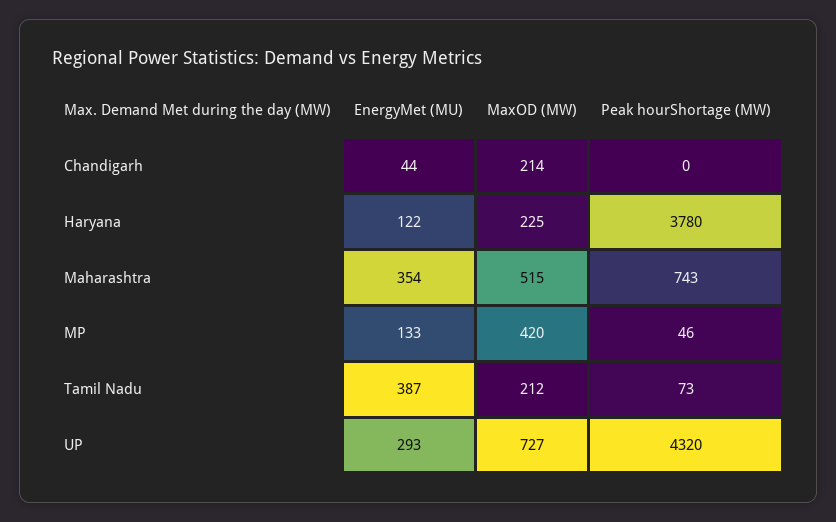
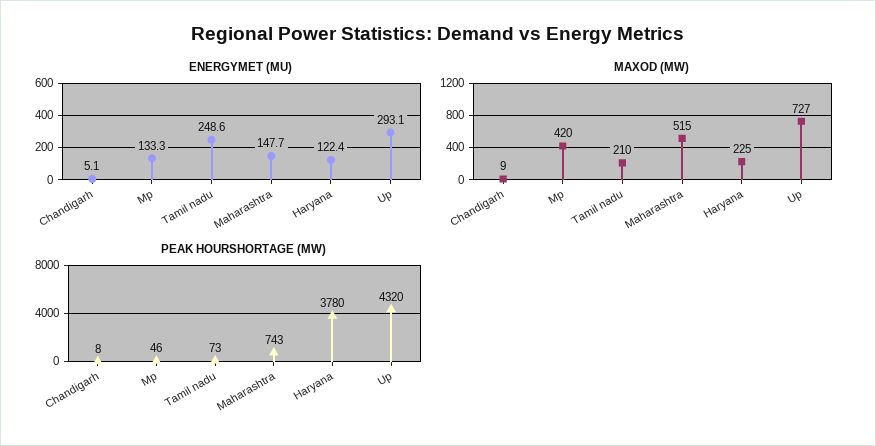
  {
    "EnergyMet (MU)": {
-     "Chandigarh": 44,
+     "Chandigarh": 5.1,
      "Haryana": 122.4,
-     "Maharashtra": 354,
+     "Maharashtra": 147.7,
      "MP": 133.3,
-     "Tamil Nadu": 387,
+     "Tamil Nadu": 248.6,
      "UP": 293.1
    },
    "MaxOD (MW)": {
-     "Chandigarh": 214,
+     "Chandigarh": 9,
      "Haryana": 225,
      "Maharashtra": 515,
      "MP": 420,
-     "Tamil Nadu": 212,
+     "Tamil Nadu": 210,
      "UP": 727
    },
    "Peak hourShortage (MW)": {
-     "Chandigarh": 0,
+     "Chandigarh": 8,
      "Haryana": 3780,
      "Maharashtra": 743,
      "MP": 46,
      "Tamil Nadu": 73,
      "UP": 4320
    }
  }

